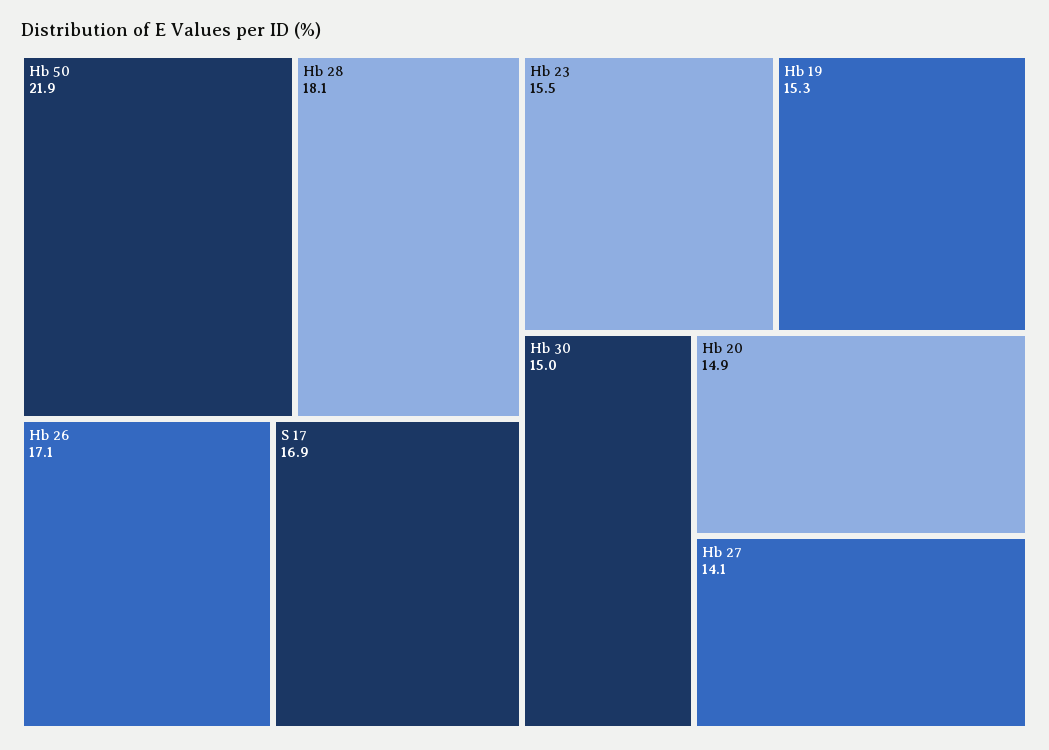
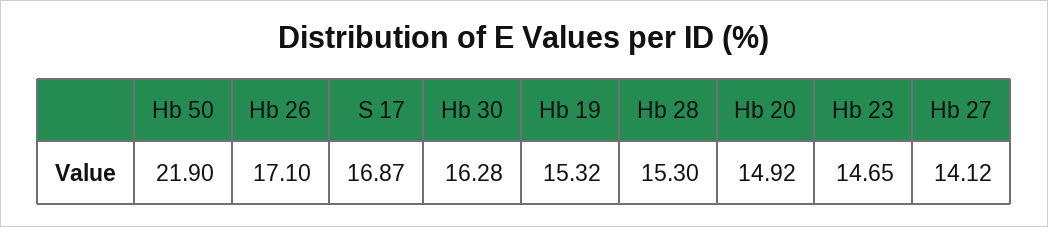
  {
    "Hb 50": 21.9,
-   "Hb 28": 18.1,
+   "Hb 28": 15.3,
    "Hb 26": 17.1,
    "S 17": 16.87,
-   "Hb 23": 15.5,
+   "Hb 23": 14.65,
    "Hb 19": 15.32,
-   "Hb 30": 15,
+   "Hb 30": 16.28,
    "Hb 20": 14.92,
    "Hb 27": 14.12
  }

